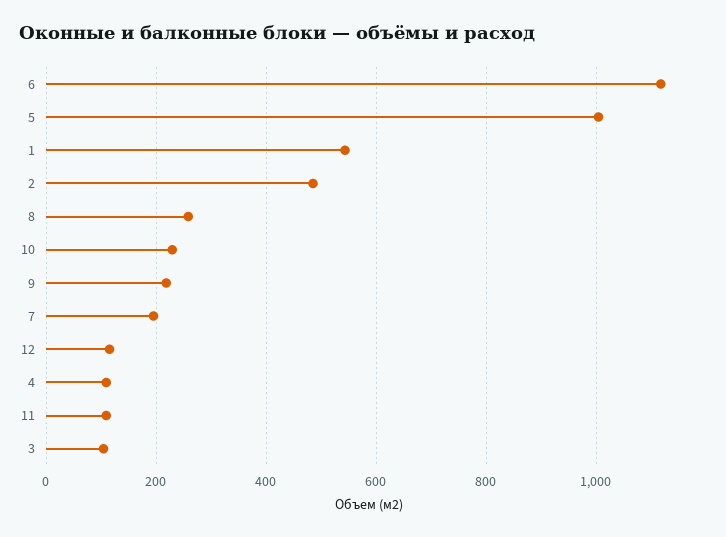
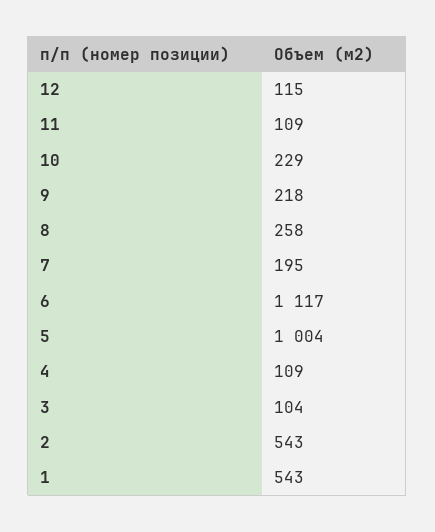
  {
    "6": 1117,
    "5": 1004,
    "1": 543,
-   "2": 480,
+   "2": 543,
    "8": 258,
    "10": 229,
    "9": 218,
    "7": 195,
    "12": 115,
    "4": 109,
    "11": 109,
    "3": 104
  }

